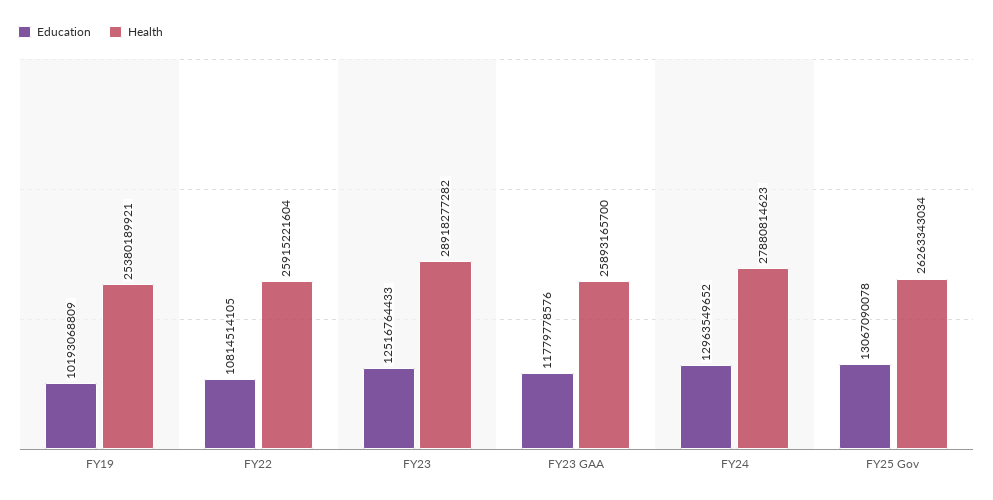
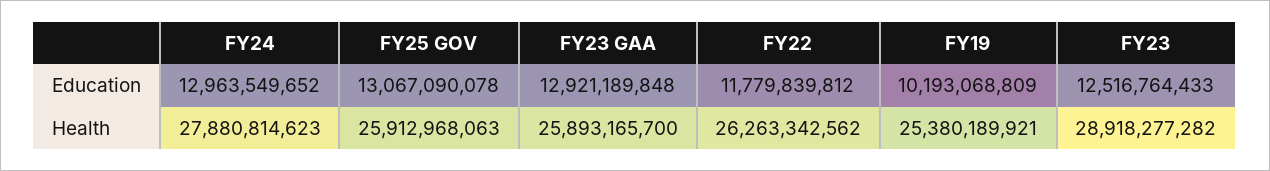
  {
    "Education": {
      "FY19": 10193068809,
-     "FY22": 10814514105,
+     "FY22": 11779839812,
      "FY23": 12516764433,
-     "FY23 GAA": 11779778576,
+     "FY23 GAA": 12921189848,
      "FY24": 12963549652,
      "FY25 Gov": 13067090078
    },
    "Health": {
      "FY19": 25380189921,
-     "FY22": 25915221604,
+     "FY22": 26263342562,
      "FY23": 28918277282,
      "FY23 GAA": 25893165700,
      "FY24": 27880814623,
-     "FY25 Gov": 26263343034
+     "FY25 Gov": 25912968063
    }
  }

